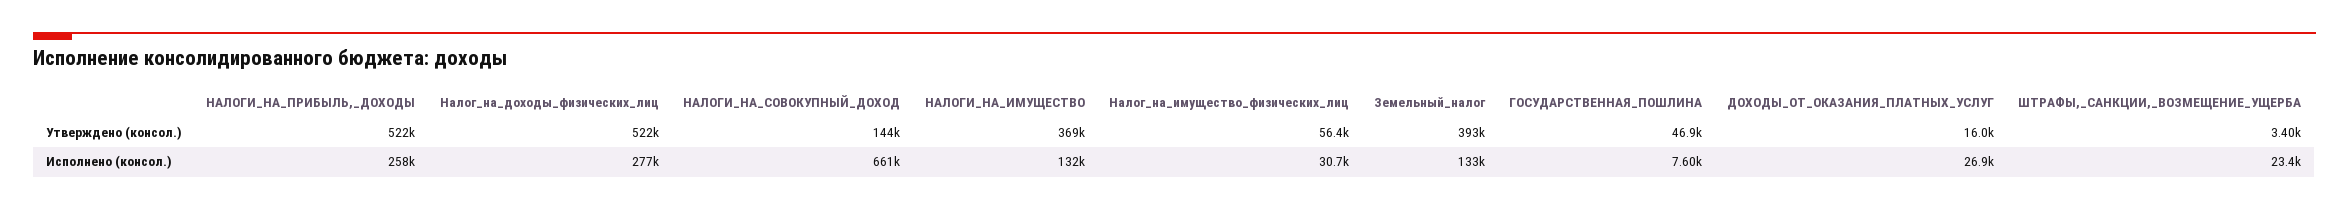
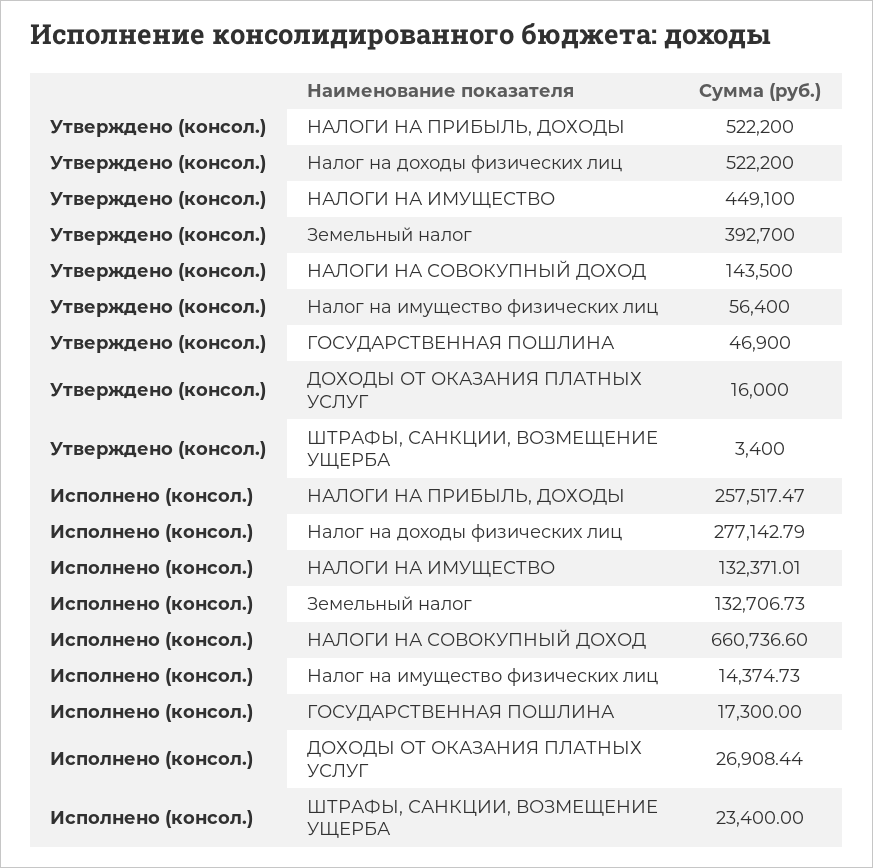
  {
    "НАЛОГИ_НА_ПРИБЫЛЬ,_ДОХОДЫ": {
      "Утверждено (консол.)": 522200,
      "Исполнено (консол.)": 257517.47
    },
    "Налог_на_доходы_физических_лиц": {
      "Утверждено (консол.)": 522200,
      "Исполнено (консол.)": 277142.79
    },
    "НАЛОГИ_НА_СОВОКУПНЫЙ_ДОХОД": {
      "Утверждено (консол.)": 143500,
      "Исполнено (консол.)": 660736.6
    },
    "НАЛОГИ_НА_ИМУЩЕСТВО": {
-     "Утверждено (консол.)": 369000,
+     "Утверждено (консол.)": 449100,
      "Исполнено (консол.)": 132371.01
    },
    "Налог_на_имущество_физических_лиц": {
      "Утверждено (консол.)": 56400,
-     "Исполнено (консол.)": 30700
+     "Исполнено (консол.)": 14374.73
    },
    "Земельный_налог": {
      "Утверждено (консол.)": 392700,
      "Исполнено (консол.)": 132706.73
    },
    "ГОСУДАРСТВЕННАЯ_ПОШЛИНА": {
      "Утверждено (консол.)": 46900,
-     "Исполнено (консол.)": 7600
+     "Исполнено (консол.)": 17300
    },
    "ДОХОДЫ_ОТ_ОКАЗАНИЯ_ПЛАТНЫХ_УСЛУГ": {
      "Утверждено (консол.)": 16000,
      "Исполнено (консол.)": 26908.44
    },
    "ШТРАФЫ,_САНКЦИИ,_ВОЗМЕЩЕНИЕ_УЩЕРБА": {
      "Утверждено (консол.)": 3400,
      "Исполнено (консол.)": 23400
    }
  }

